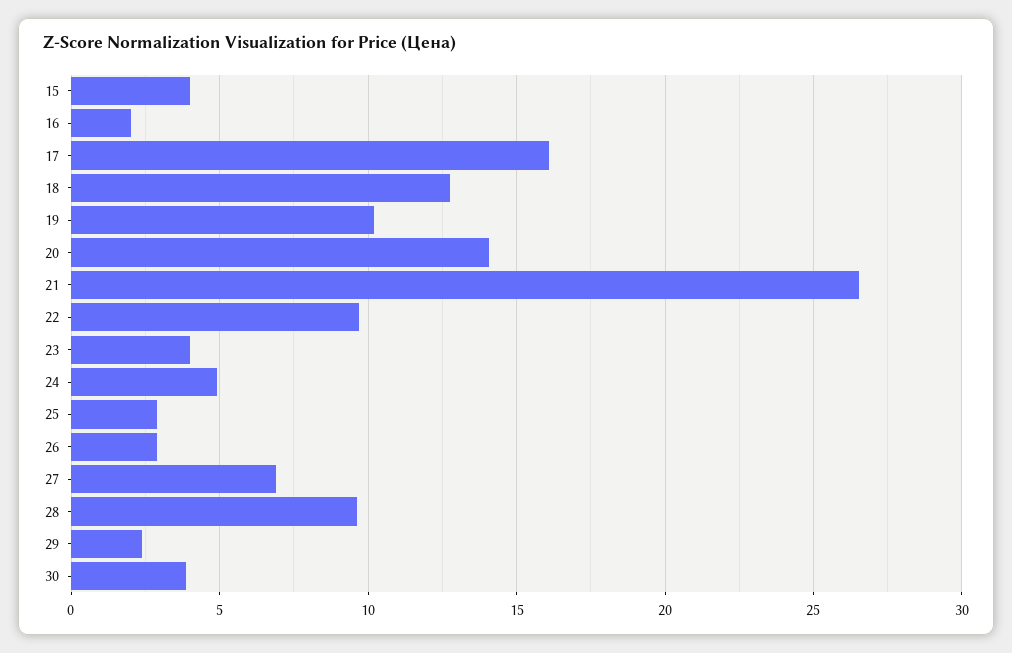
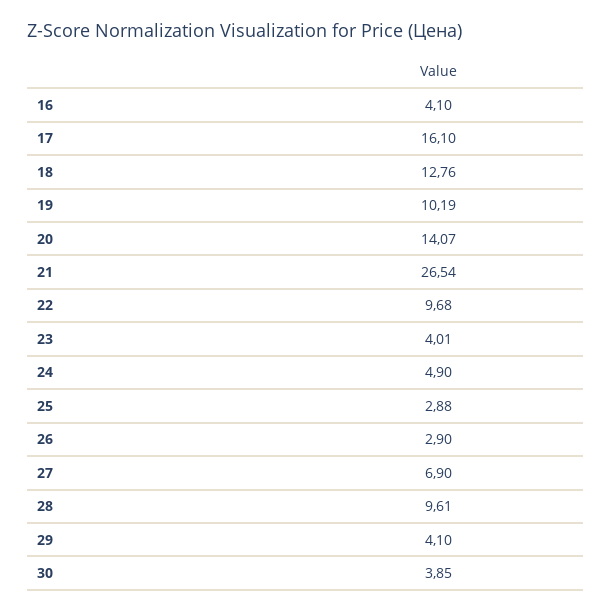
  {
-   "15": 4,
-   "16": 2,
+   "16": 4.1,
    "17": 16.1,
    "18": 12.76,
    "19": 10.19,
    "20": 14.07,
    "21": 26.54,
    "22": 9.68,
    "23": 4.01,
    "24": 4.9,
    "25": 2.88,
    "26": 2.9,
    "27": 6.9,
    "28": 9.61,
-   "29": 2.5,
+   "29": 4.1,
    "30": 3.85
  }

